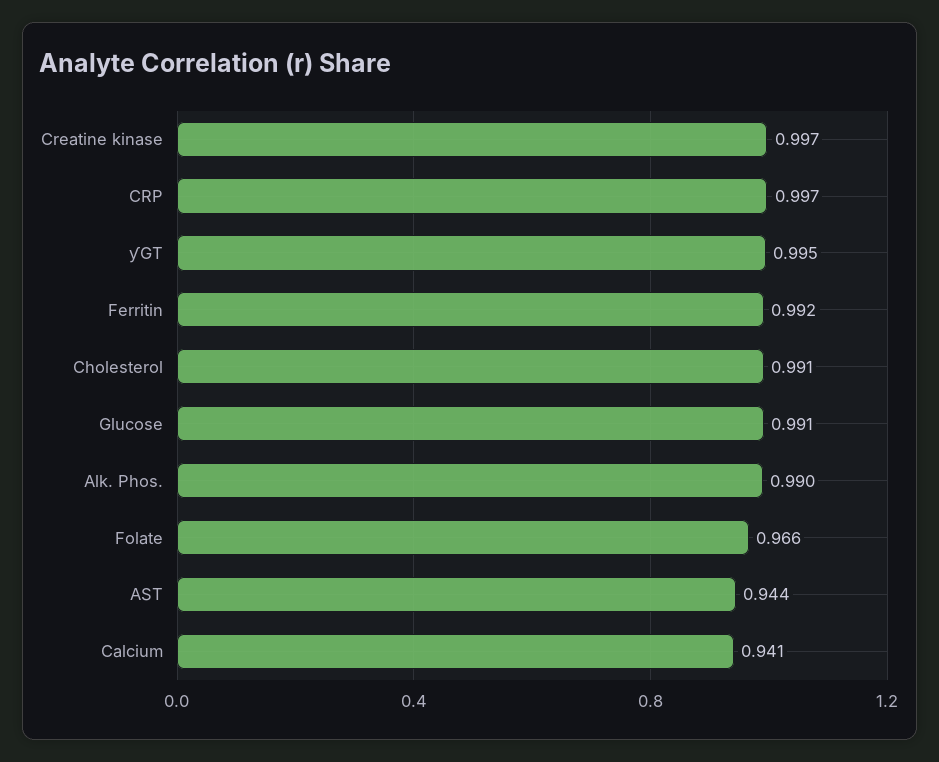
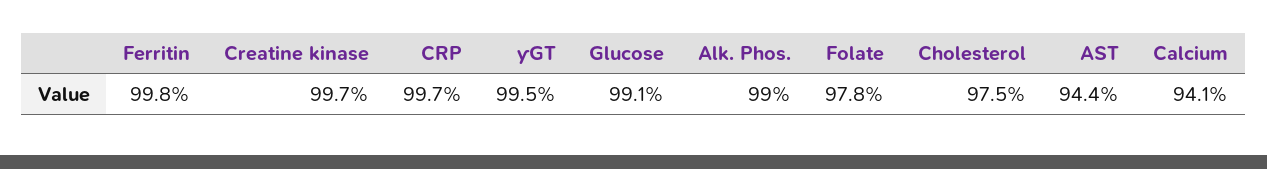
  {
    "Creatine kinase": 0.997,
    "CRP": 0.997,
    "ƴGT": 0.995,
-   "Ferritin": 0.992,
+   "Ferritin": 0.998,
-   "Cholesterol": 0.991,
+   "Cholesterol": 0.975,
    "Glucose": 0.991,
    "Alk. Phos.": 0.99,
-   "Folate": 0.966,
+   "Folate": 0.978,
    "AST": 0.944,
    "Calcium": 0.941
  }

